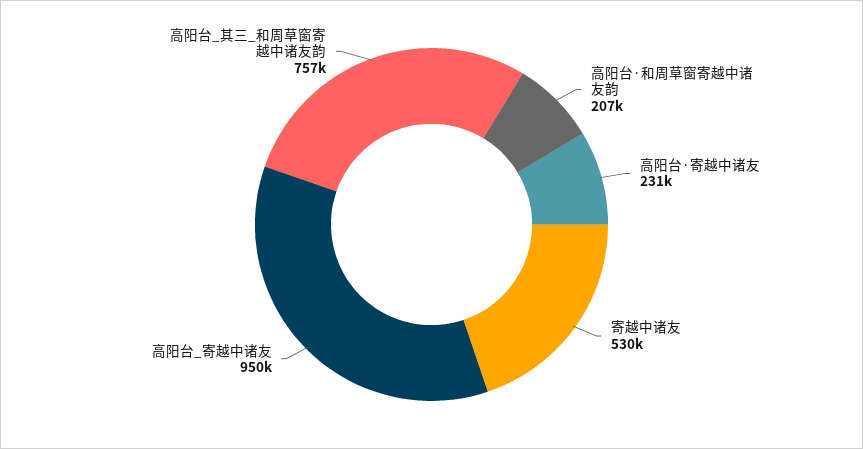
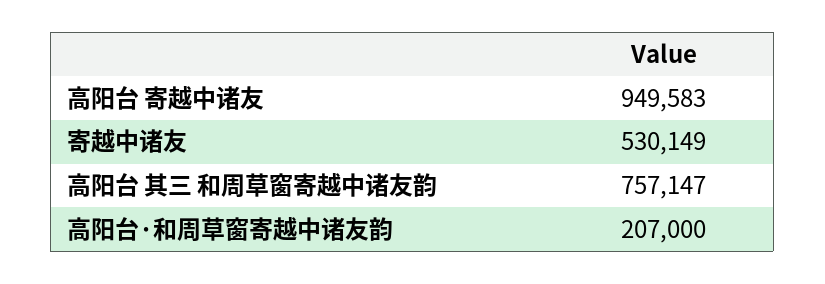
  {
    "高阳台·和周草窗寄越中诸友韵": 207000,
-   "高阳台·寄越中诸友": 231000,
    "寄越中诸友": 530149,
    "高阳台_寄越中诸友": 949583,
    "高阳台_其三_和周草窗寄越中诸友韵": 757147
  }

